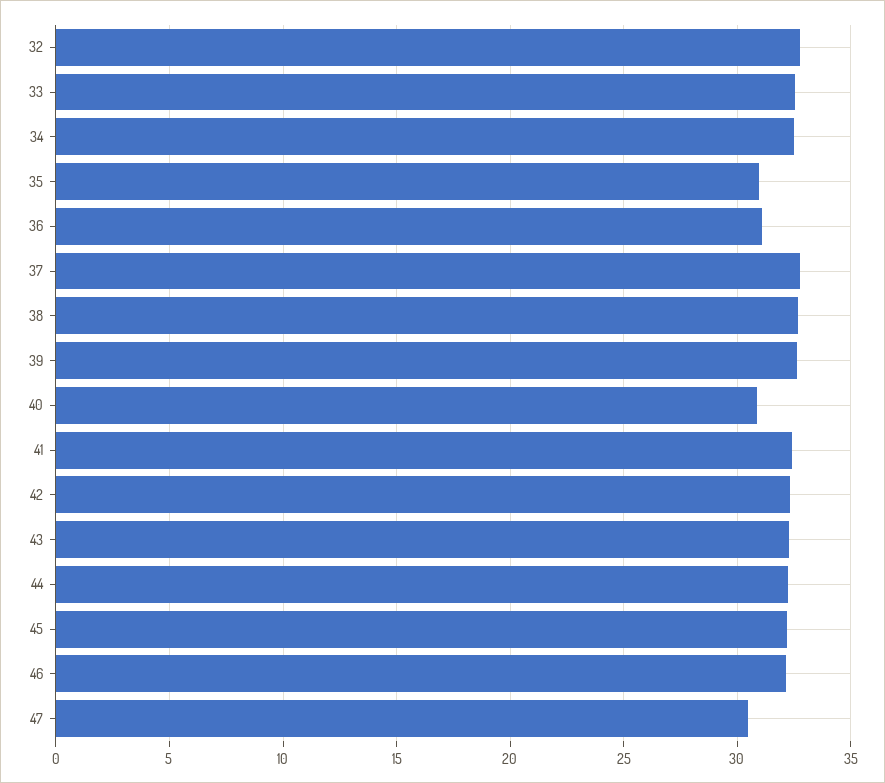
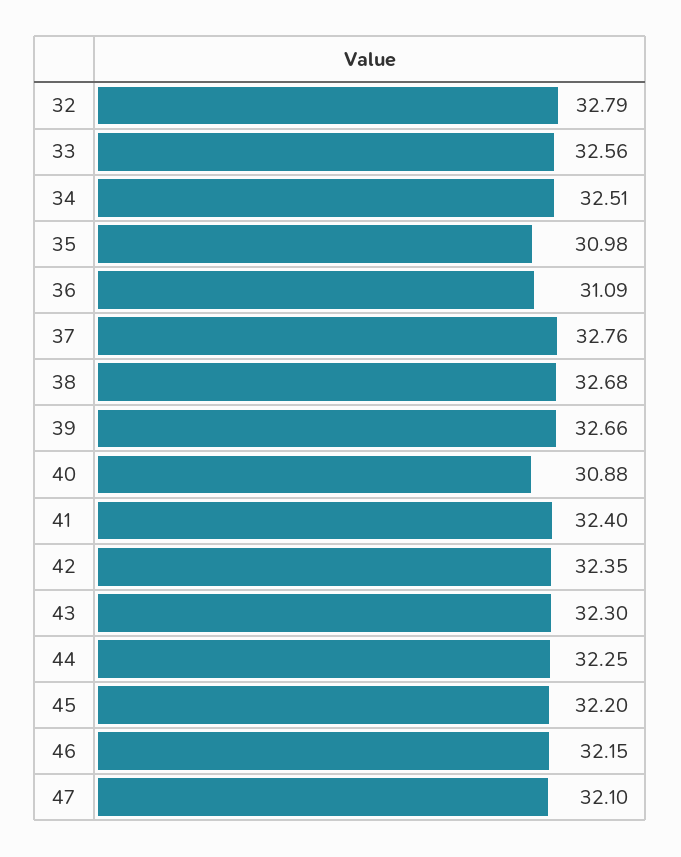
  {
    "32": 32.79,
    "33": 32.56,
    "34": 32.51,
    "35": 30.98,
    "36": 31.09,
    "37": 32.76,
    "38": 32.68,
    "39": 32.66,
    "40": 30.88,
    "41": 32.4,
    "42": 32.35,
    "43": 32.3,
    "44": 32.25,
    "45": 32.2,
    "46": 32.15,
-   "47": 30.5
+   "47": 32.1
  }

